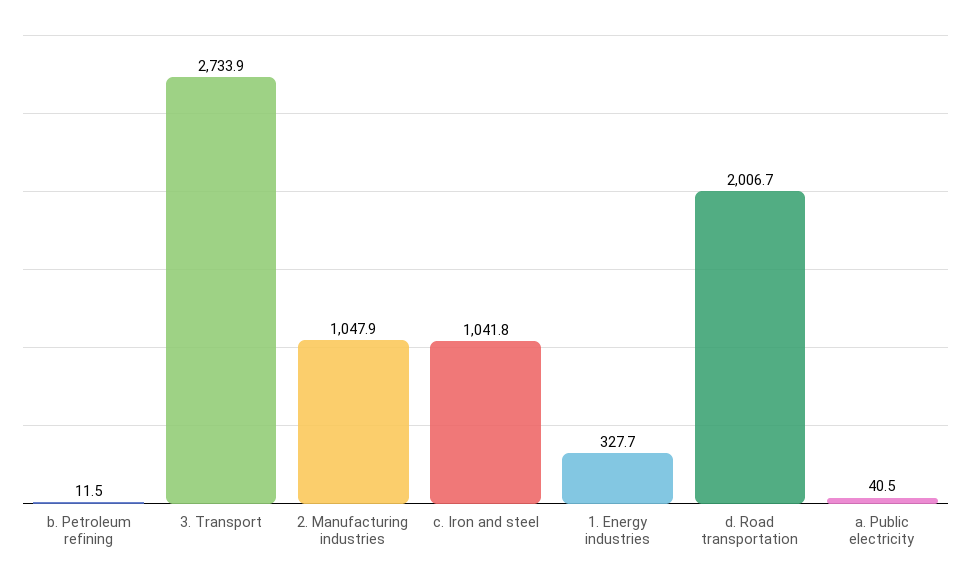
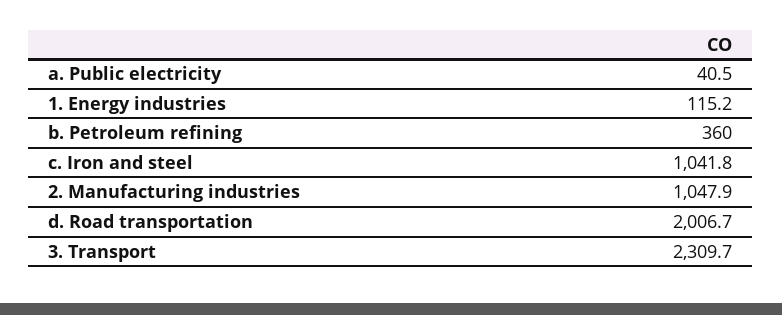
  {
-   "b. Petroleum refining": 11.5,
+   "b. Petroleum refining": 360,
-   "3. Transport": 2733.9,
+   "3. Transport": 2309.7,
    "2. Manufacturing industries": 1047.9,
    "c. Iron and steel": 1041.8,
-   "1. Energy industries": 327.7,
+   "1. Energy industries": 115.2,
    "d. Road transportation": 2006.7,
    "a. Public electricity": 40.5
  }

